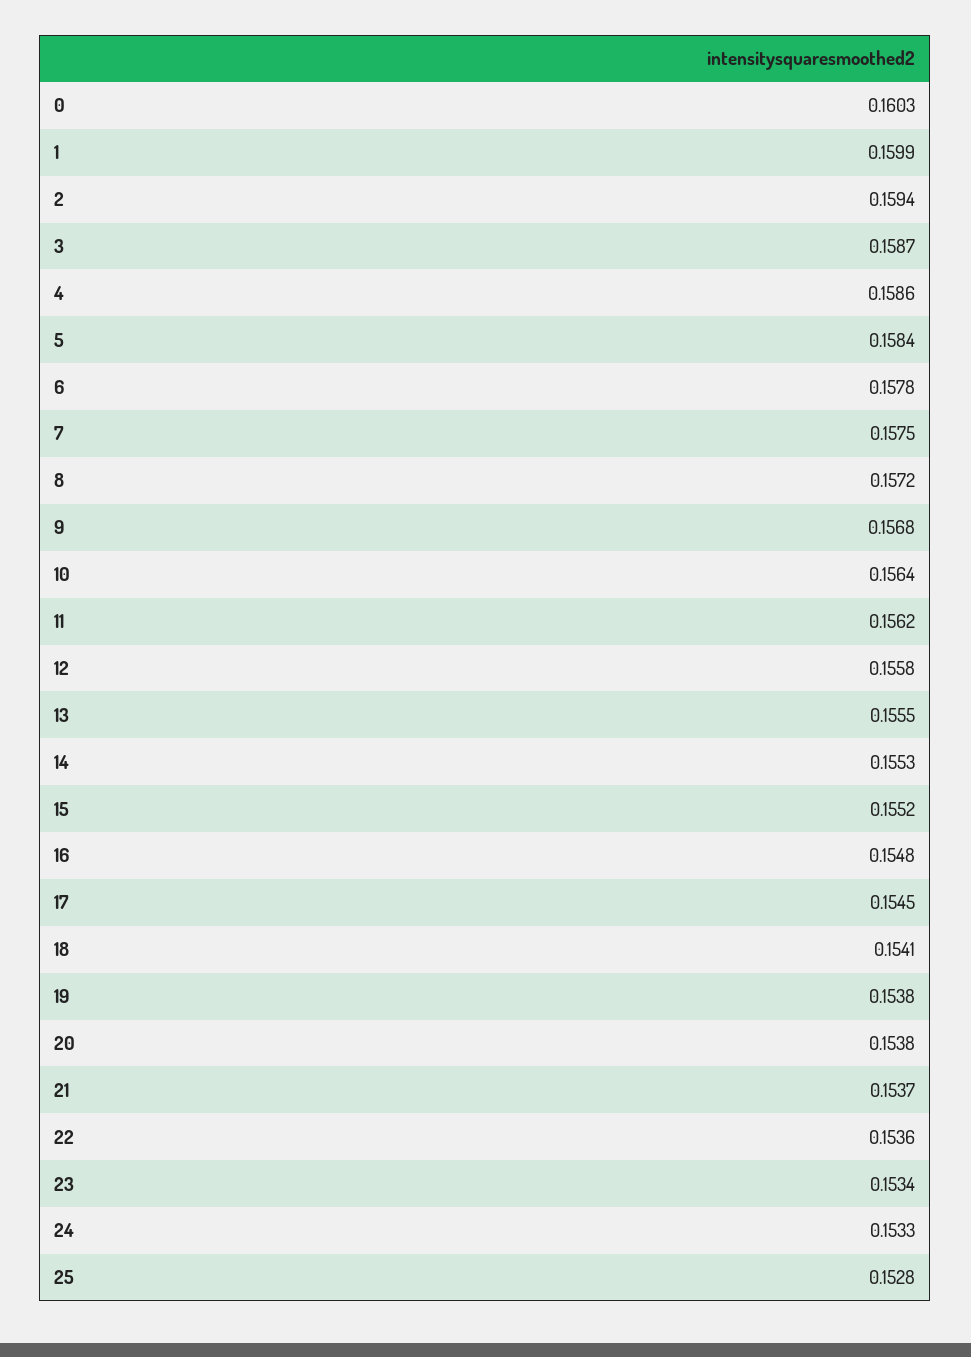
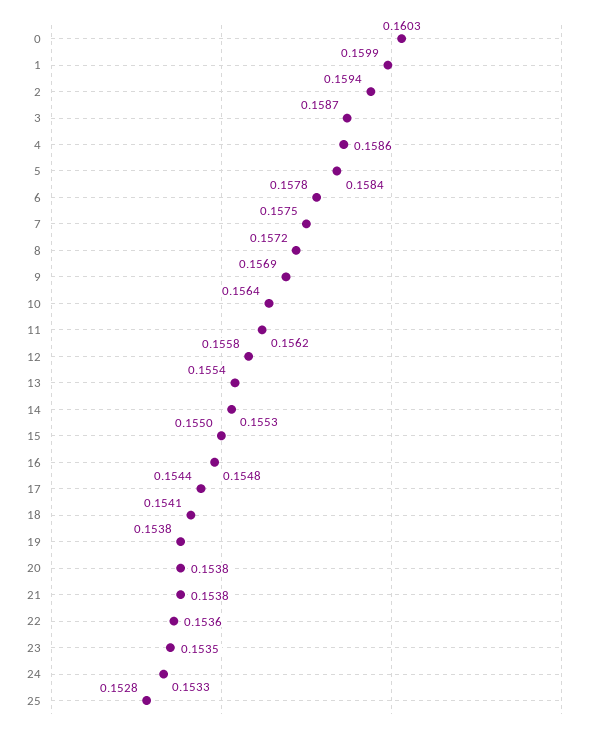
  {
    "0": 0.1603,
    "1": 0.1599,
    "2": 0.1594,
    "3": 0.1587,
    "4": 0.1586,
    "5": 0.1584,
    "6": 0.1578,
    "7": 0.1575,
    "8": 0.1572,
-   "9": 0.1568,
+   "9": 0.1569,
    "10": 0.1564,
    "11": 0.1562,
    "12": 0.1558,
-   "13": 0.1555,
+   "13": 0.1554,
    "14": 0.1553,
-   "15": 0.1552,
+   "15": 0.155,
    "16": 0.1548,
-   "17": 0.1545,
+   "17": 0.1544,
    "18": 0.1541,
    "19": 0.1538,
    "20": 0.1538,
-   "21": 0.1537,
+   "21": 0.1538,
    "22": 0.1536,
-   "23": 0.1534,
+   "23": 0.1535,
    "24": 0.1533,
    "25": 0.1528
  }

